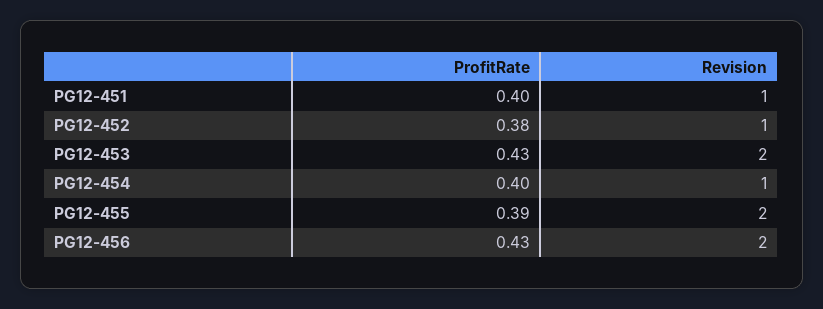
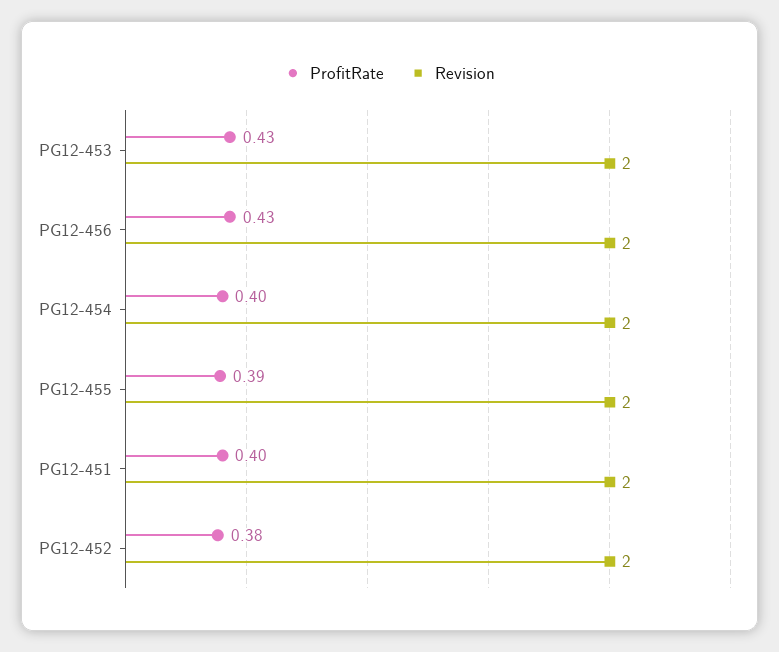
  {
    "ProfitRate": {
      "PG12-451": 0.4,
      "PG12-452": 0.38,
      "PG12-453": 0.43,
      "PG12-454": 0.4,
      "PG12-455": 0.39,
      "PG12-456": 0.43
    },
    "Revision": {
-     "PG12-451": 1,
+     "PG12-451": 2,
-     "PG12-452": 1,
+     "PG12-452": 2,
      "PG12-453": 2,
-     "PG12-454": 1,
+     "PG12-454": 2,
      "PG12-455": 2,
      "PG12-456": 2
    }
  }

